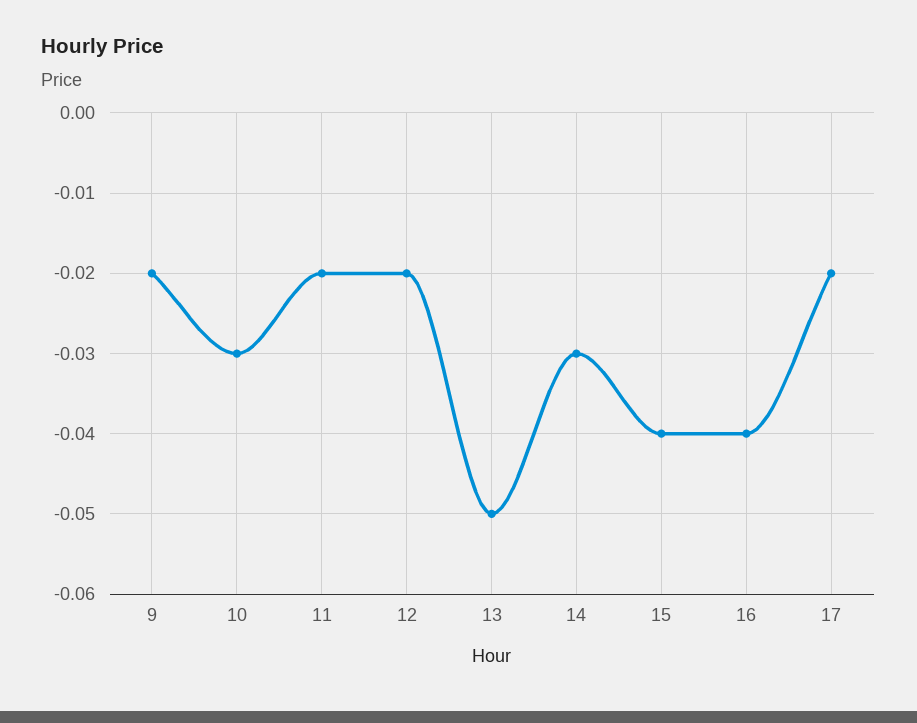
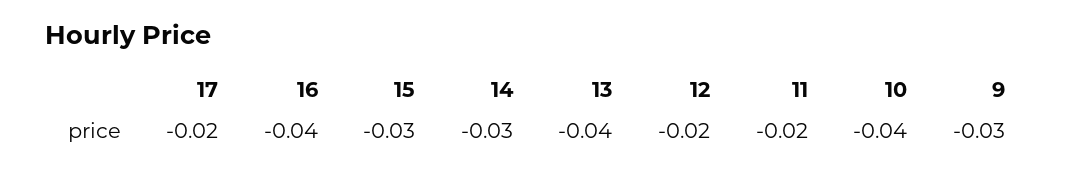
  {
-   "9": -0.02,
+   "9": -0.03,
-   "10": -0.03,
+   "10": -0.04,
    "11": -0.02,
    "12": -0.02,
-   "13": -0.05,
+   "13": -0.04,
    "14": -0.03,
-   "15": -0.04,
+   "15": -0.03,
    "16": -0.04,
    "17": -0.02
  }

